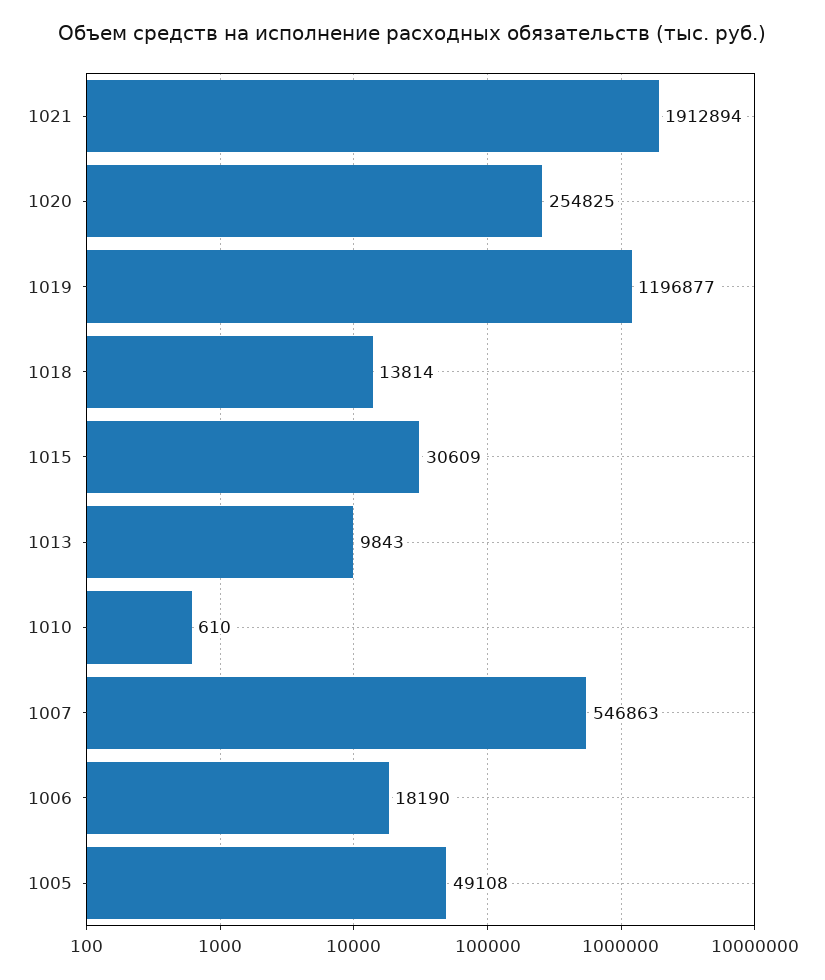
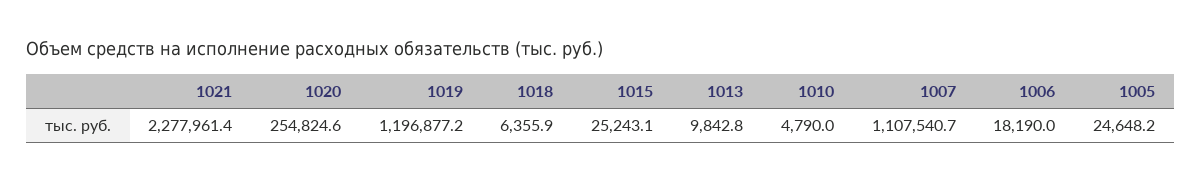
  {
-   "1021": 1912894,
+   "1021": 2277961.4,
    "1020": 254824.6,
    "1019": 1196877.2,
-   "1018": 13814,
+   "1018": 6355.9,
-   "1015": 30609,
+   "1015": 25243.1,
    "1013": 9842.8,
-   "1010": 610,
+   "1010": 4790,
-   "1007": 546863,
+   "1007": 1107540.7,
    "1006": 18190,
-   "1005": 49108
+   "1005": 24648.2
  }

